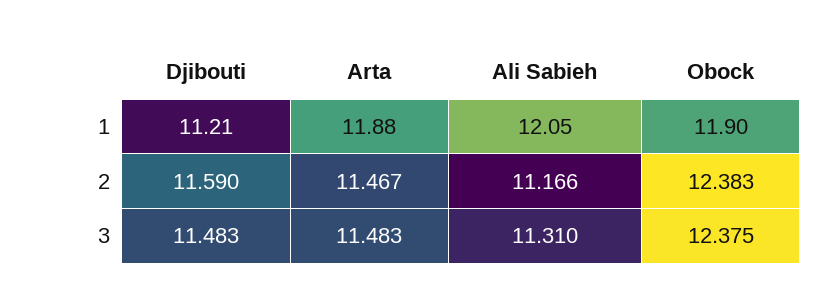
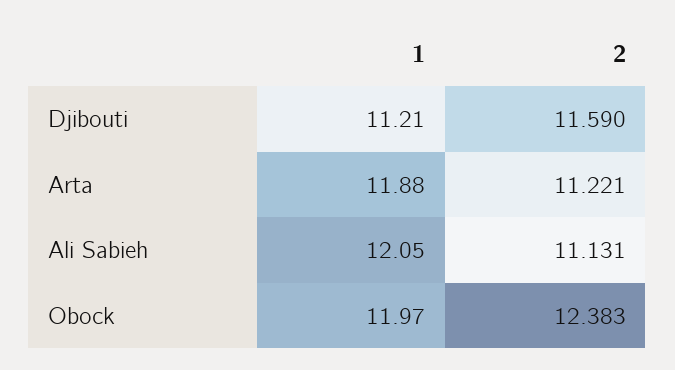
  {
    "Djibouti": {
      "1": 11.21,
-     "2": 11.59,
+     "2": 11.59
-     "3": 11.483
    },
    "Arta": {
      "1": 11.88,
-     "2": 11.467,
+     "2": 11.221
-     "3": 11.483
    },
    "Ali Sabieh": {
      "1": 12.05,
-     "2": 11.166,
+     "2": 11.131
-     "3": 11.31
    },
    "Obock": {
-     "1": 11.9,
+     "1": 11.97,
-     "2": 12.383,
+     "2": 12.383
-     "3": 12.375
    }
  }

